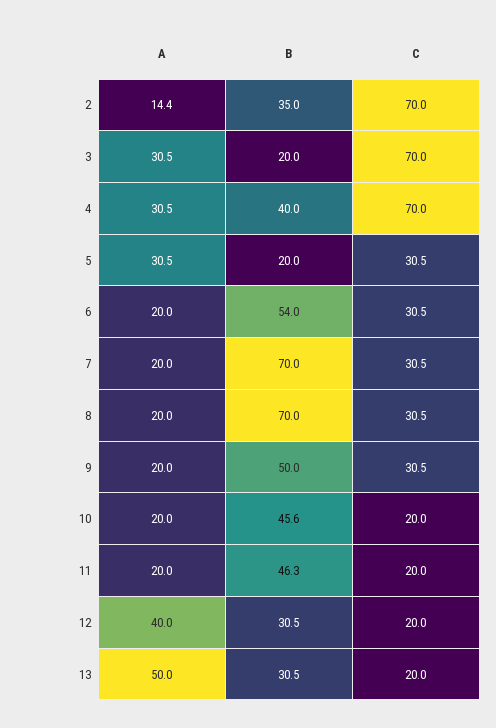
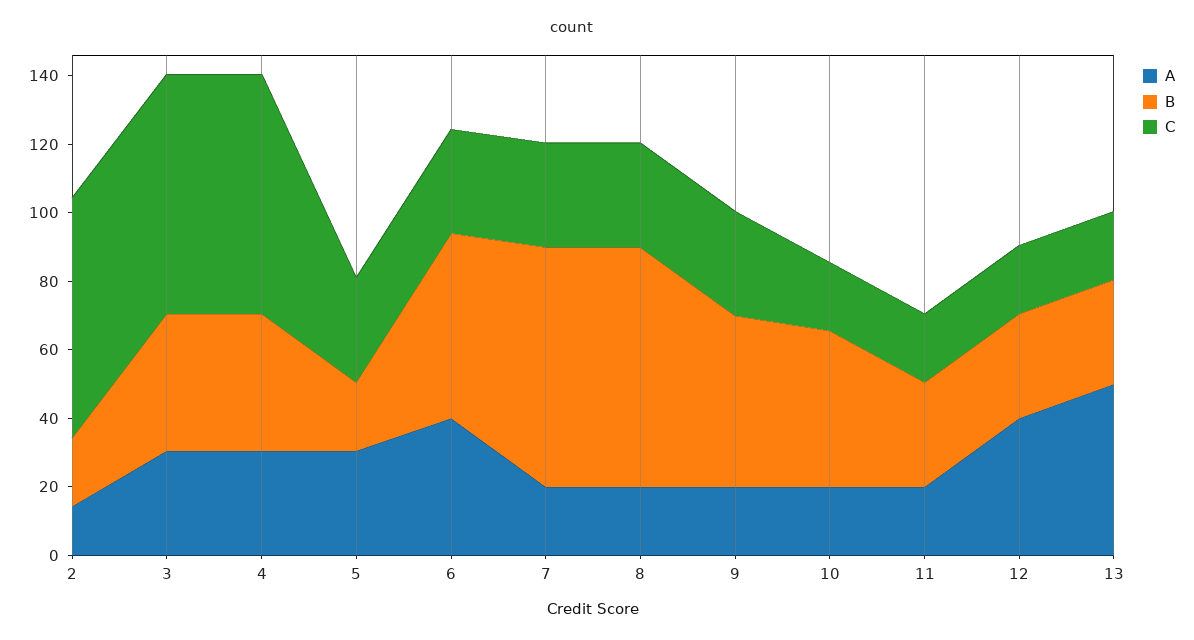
  {
    "A": {
      "2": 14.4,
      "3": 30.5,
      "4": 30.5,
      "5": 30.5,
-     "6": 20,
+     "6": 40,
      "7": 20,
      "8": 20,
      "9": 20,
      "10": 20,
      "11": 20,
      "12": 40,
      "13": 50
    },
    "B": {
-     "2": 35,
+     "2": 20,
-     "3": 20,
+     "3": 40,
      "4": 40,
      "5": 20,
      "6": 54,
      "7": 70,
      "8": 70,
      "9": 50,
      "10": 45.6,
-     "11": 46.3,
+     "11": 30,
      "12": 30.5,
      "13": 30.5
    },
    "C": {
      "2": 70,
      "3": 70,
      "4": 70,
      "5": 30.5,
      "6": 30.5,
      "7": 30.5,
      "8": 30.5,
      "9": 30.5,
      "10": 20,
      "11": 20,
      "12": 20,
      "13": 20
    }
  }

